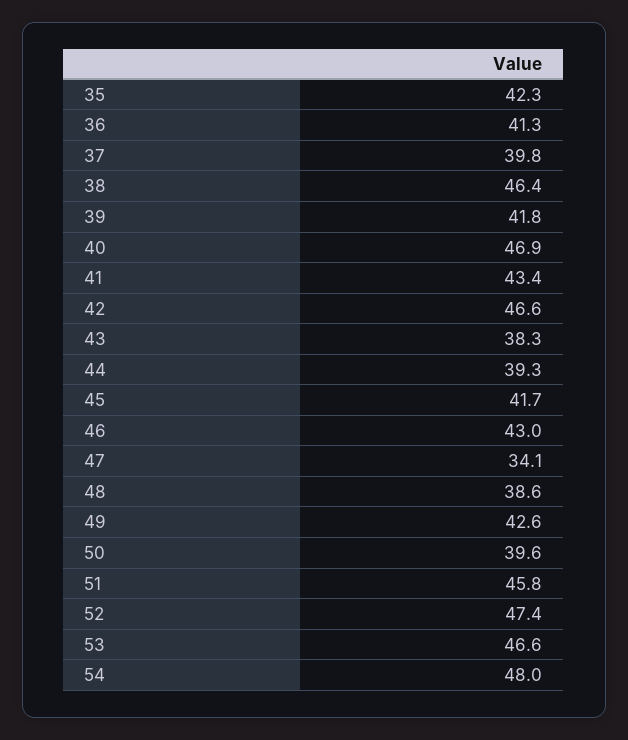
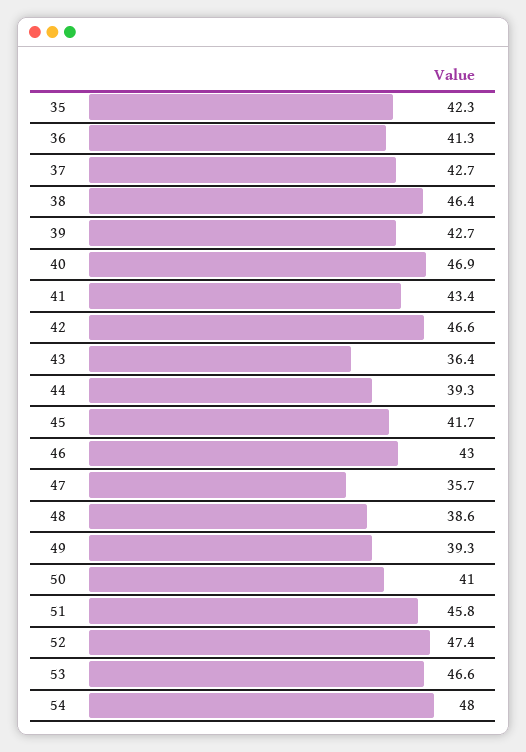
  {
    "35": 42.3,
    "36": 41.3,
-   "37": 39.8,
+   "37": 42.7,
    "38": 46.4,
-   "39": 41.8,
+   "39": 42.7,
    "40": 46.9,
    "41": 43.4,
    "42": 46.6,
-   "43": 38.3,
+   "43": 36.4,
    "44": 39.3,
    "45": 41.7,
    "46": 43,
-   "47": 34.1,
+   "47": 35.7,
    "48": 38.6,
-   "49": 42.6,
+   "49": 39.3,
-   "50": 39.6,
+   "50": 41,
    "51": 45.8,
    "52": 47.4,
    "53": 46.6,
    "54": 48
  }

